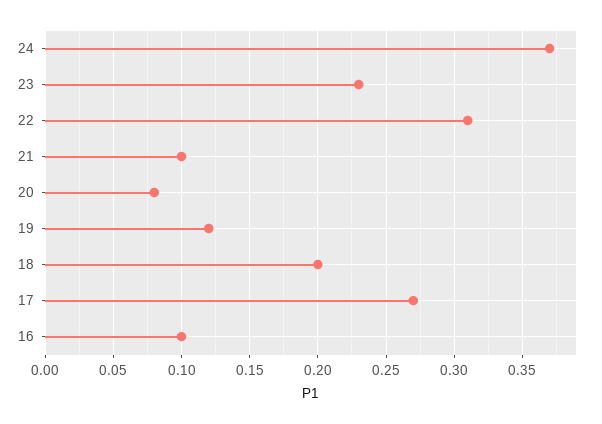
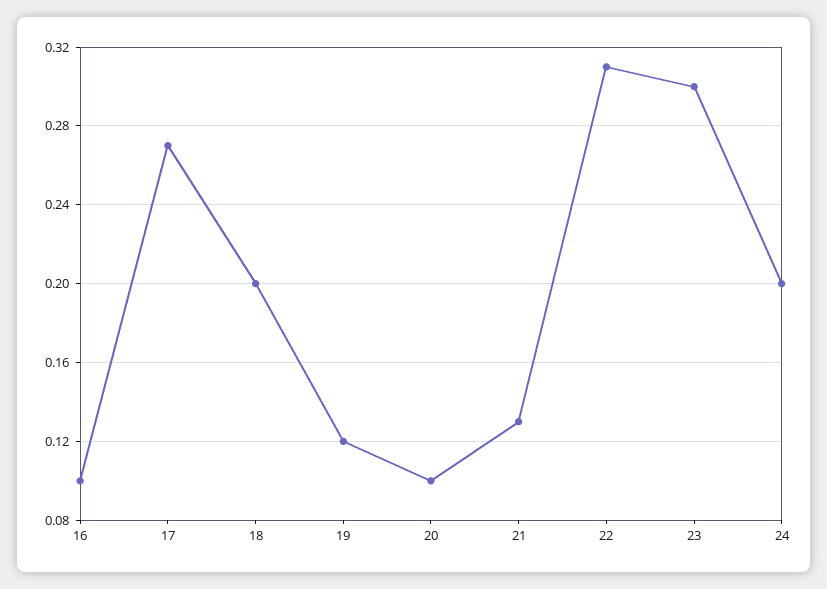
  {
-   "24": 0.37,
+   "24": 0.2,
-   "23": 0.23,
+   "23": 0.3,
    "22": 0.31,
-   "21": 0.1,
+   "21": 0.13,
-   "20": 0.08,
+   "20": 0.1,
    "19": 0.12,
    "18": 0.2,
    "17": 0.27,
    "16": 0.1
  }

